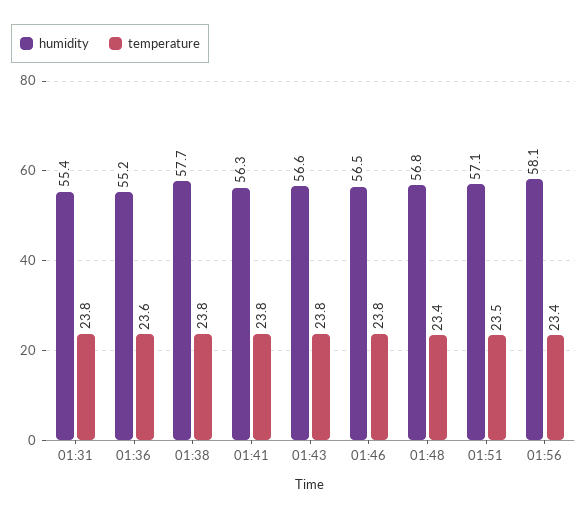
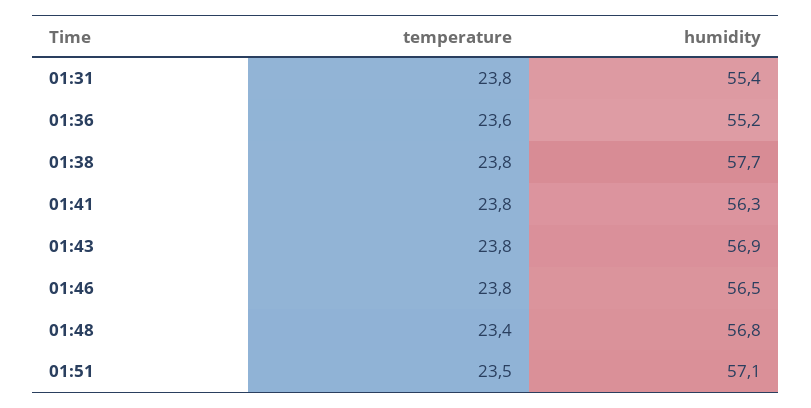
  {
    "humidity": {
      "01:31": 55.4,
      "01:36": 55.2,
      "01:38": 57.7,
      "01:41": 56.3,
-     "01:43": 56.6,
+     "01:43": 56.9,
      "01:46": 56.5,
      "01:48": 56.8,
-     "01:51": 57.1,
+     "01:51": 57.1
-     "01:56": 58.1
    },
    "temperature": {
      "01:31": 23.8,
      "01:36": 23.6,
      "01:38": 23.8,
      "01:41": 23.8,
      "01:43": 23.8,
      "01:46": 23.8,
      "01:48": 23.4,
-     "01:51": 23.5,
+     "01:51": 23.5
-     "01:56": 23.4
    }
  }

